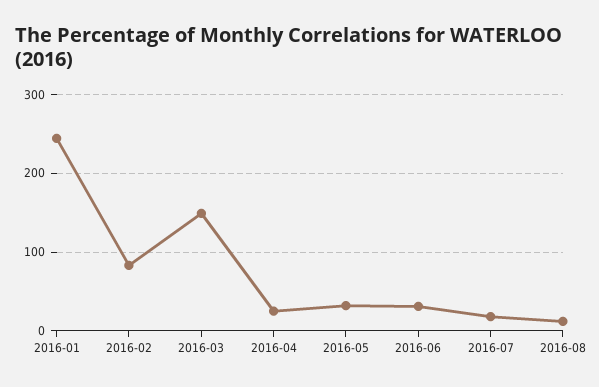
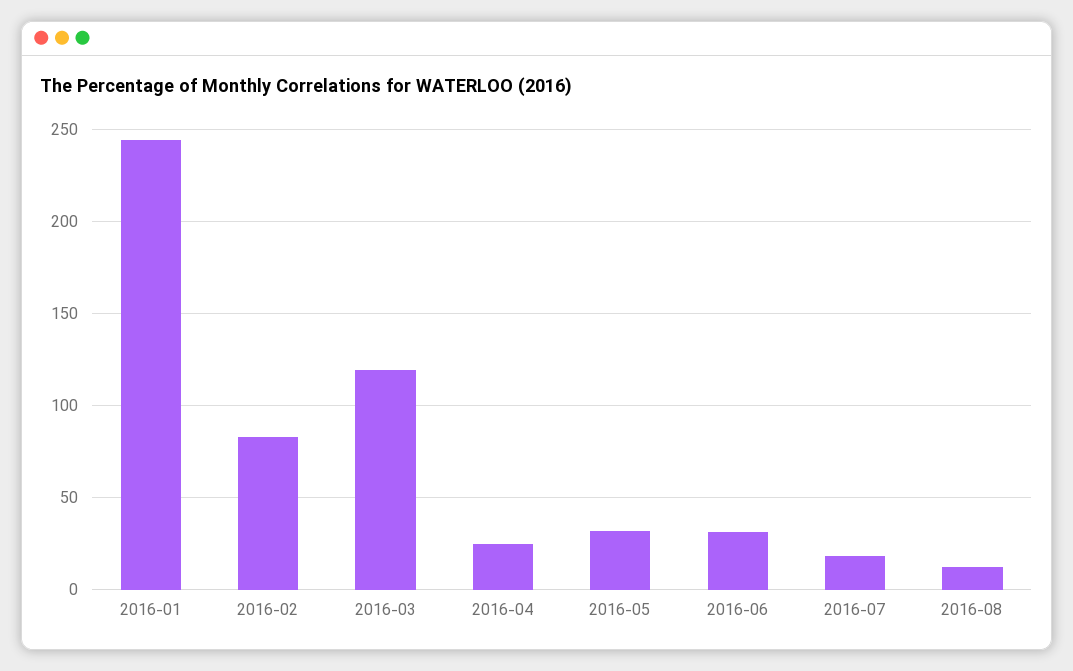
  {
    "2016-01": 245,
    "2016-02": 85,
-   "2016-03": 150,
+   "2016-03": 120,
    "2016-04": 25,
    "2016-05": 30,
    "2016-06": 30,
    "2016-07": 20,
    "2016-08": 10
  }

